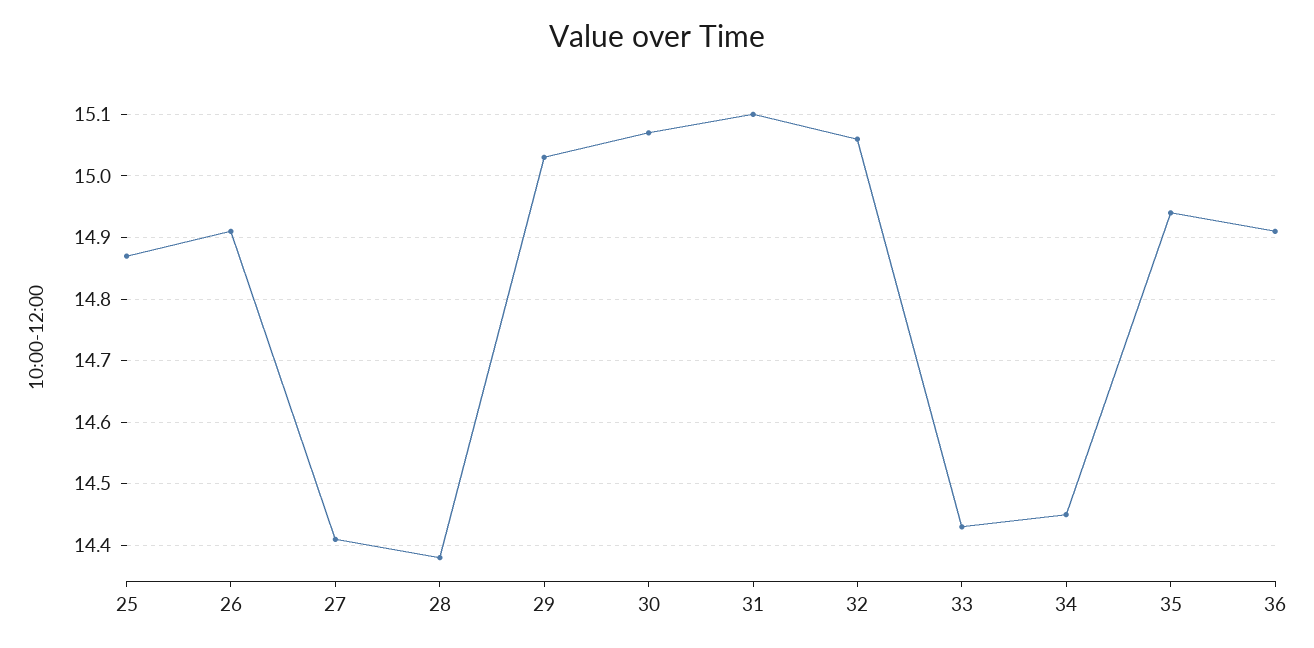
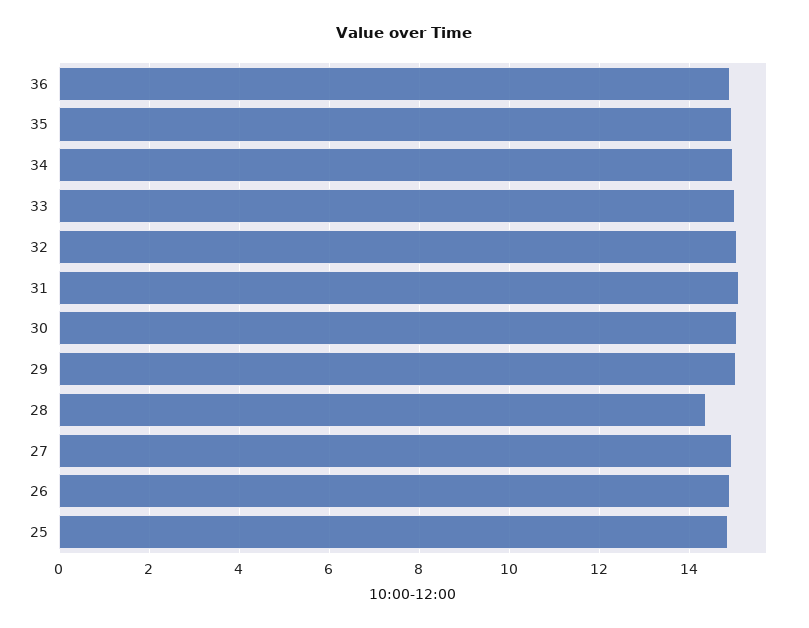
  {
    "25": 14.87,
    "26": 14.91,
-   "27": 14.41,
+   "27": 15,
    "28": 14.38,
    "29": 15.03,
    "30": 15.07,
    "31": 15.1,
    "32": 15.06,
-   "33": 14.43,
+   "33": 15,
-   "34": 14.45,
+   "34": 15,
    "35": 14.94,
    "36": 14.91
  }

